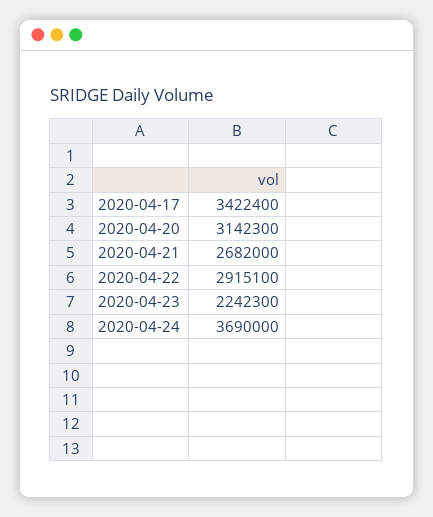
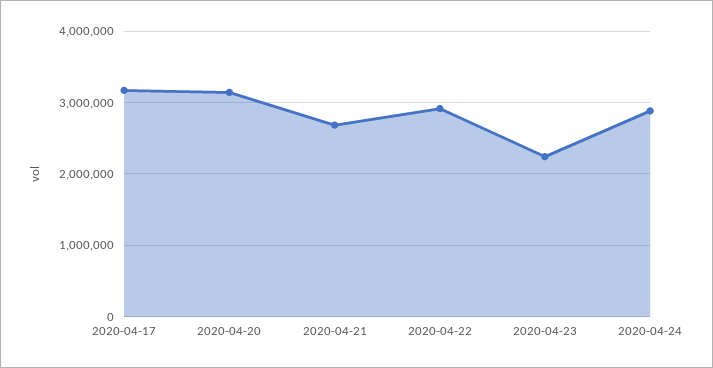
  {
-   "2020-04-17": 3422400,
+   "2020-04-17": 3200000,
    "2020-04-20": 3142300,
    "2020-04-21": 2682000,
    "2020-04-22": 2915100,
    "2020-04-23": 2242300,
-   "2020-04-24": 3690000
+   "2020-04-24": 2900000
  }

